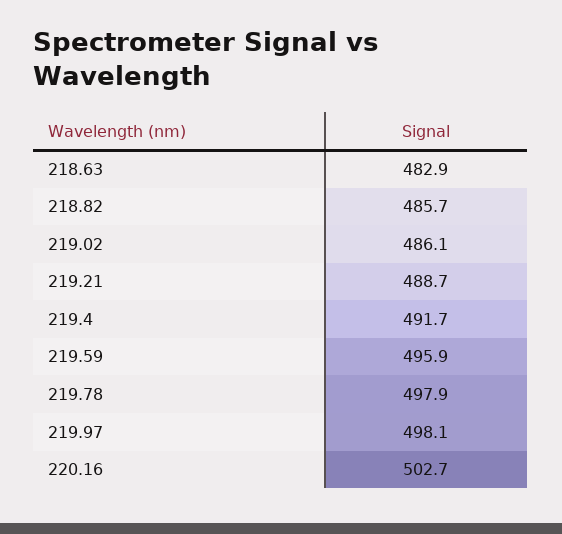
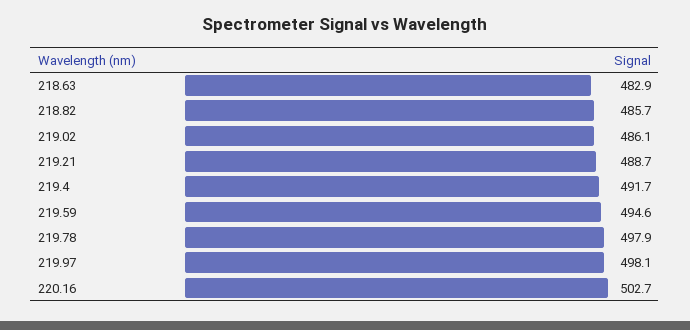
  {
    "218.63": 482.9,
    "218.82": 485.7,
    "219.02": 486.1,
    "219.21": 488.7,
    "219.4": 491.7,
-   "219.59": 495.9,
+   "219.59": 494.6,
    "219.78": 497.9,
    "219.97": 498.1,
    "220.16": 502.7
  }

